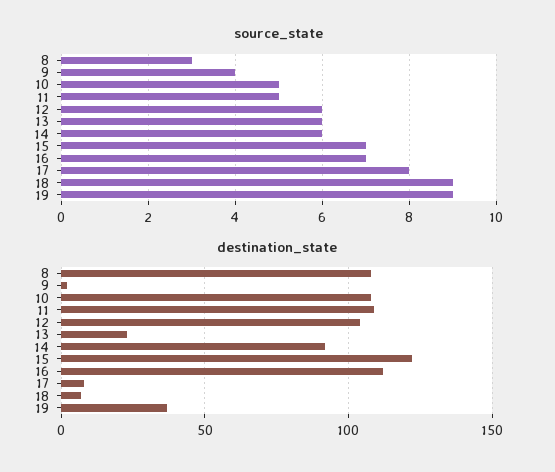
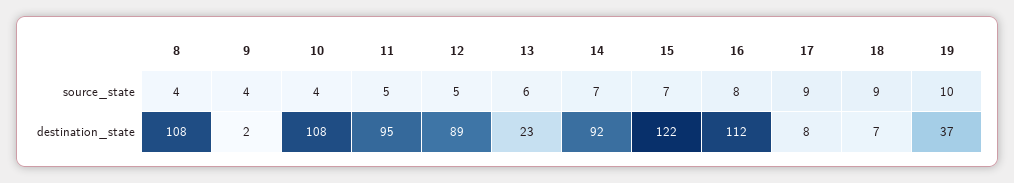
  {
    "source_state": {
-     "8": 3,
+     "8": 4,
      "9": 4,
-     "10": 5,
+     "10": 4,
      "11": 5,
-     "12": 6,
+     "12": 5,
      "13": 6,
-     "14": 6,
+     "14": 7,
      "15": 7,
-     "16": 7,
+     "16": 8,
-     "17": 8,
+     "17": 9,
      "18": 9,
-     "19": 9
+     "19": 10
    },
    "destination_state": {
      "8": 108,
      "9": 2,
      "10": 108,
-     "11": 110,
+     "11": 95,
-     "12": 105,
+     "12": 89,
      "13": 23,
      "14": 92,
      "15": 122,
      "16": 112,
      "17": 8,
      "18": 7,
      "19": 37
    }
  }

